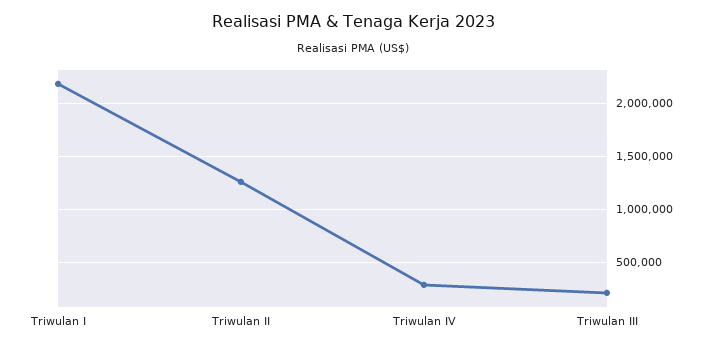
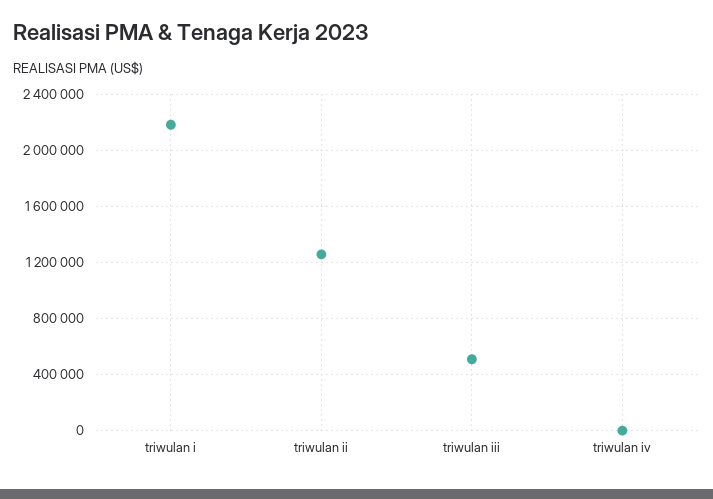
  {
    "Triwulan I": 2200000,
    "Triwulan II": 1250000,
-   "Triwulan IV": 300000,
+   "Triwulan IV": 0,
-   "Triwulan III": 200000
+   "Triwulan III": 500000
  }

